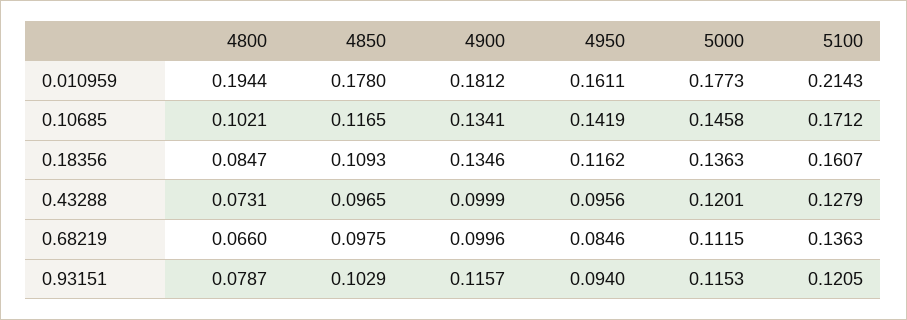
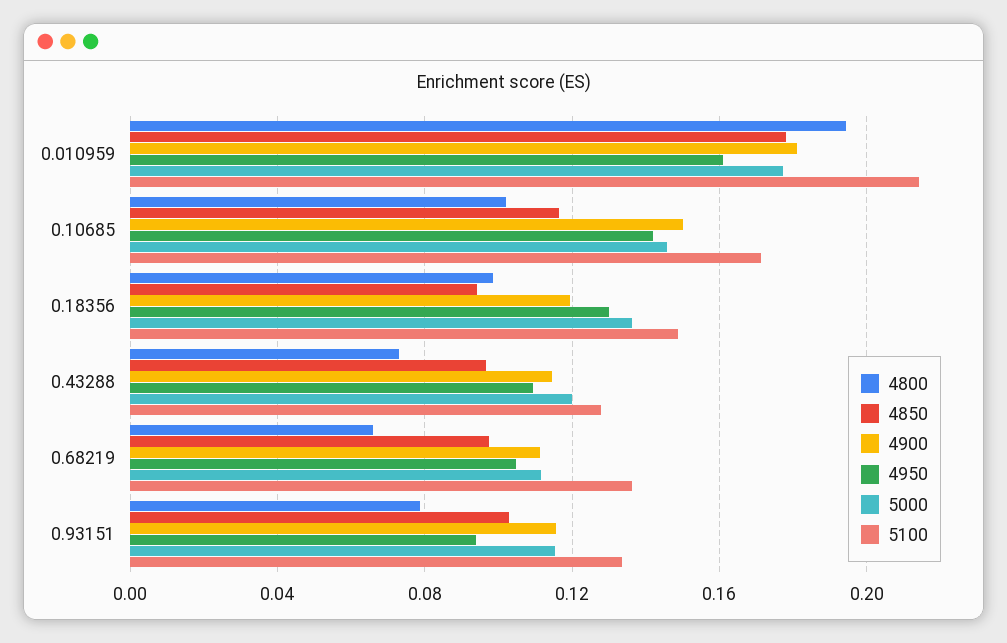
  {
    "4800": {
      "0.010959": 0.1944,
      "0.10685": 0.1021,
-     "0.18356": 0.0847,
+     "0.18356": 0.1,
      "0.43288": 0.0731,
      "0.68219": 0.066,
      "0.93151": 0.0787
    },
    "4850": {
      "0.010959": 0.178,
      "0.10685": 0.1165,
-     "0.18356": 0.1093,
+     "0.18356": 0.095,
      "0.43288": 0.0965,
      "0.68219": 0.0975,
      "0.93151": 0.1029
    },
    "4900": {
      "0.010959": 0.1812,
-     "0.10685": 0.1341,
+     "0.10685": 0.15,
-     "0.18356": 0.1346,
+     "0.18356": 0.12,
-     "0.43288": 0.0999,
+     "0.43288": 0.115,
-     "0.68219": 0.0996,
+     "0.68219": 0.11,
      "0.93151": 0.1157
    },
    "4950": {
      "0.010959": 0.1611,
      "0.10685": 0.1419,
-     "0.18356": 0.1162,
+     "0.18356": 0.13,
-     "0.43288": 0.0956,
+     "0.43288": 0.11,
-     "0.68219": 0.0846,
+     "0.68219": 0.105,
      "0.93151": 0.094
    },
    "5000": {
      "0.010959": 0.1773,
      "0.10685": 0.1458,
      "0.18356": 0.1363,
      "0.43288": 0.1201,
      "0.68219": 0.1115,
      "0.93151": 0.1153
    },
    "5100": {
      "0.010959": 0.2143,
      "0.10685": 0.1712,
-     "0.18356": 0.1607,
+     "0.18356": 0.15,
      "0.43288": 0.1279,
      "0.68219": 0.1363,
-     "0.93151": 0.1205
+     "0.93151": 0.135
    }
  }

